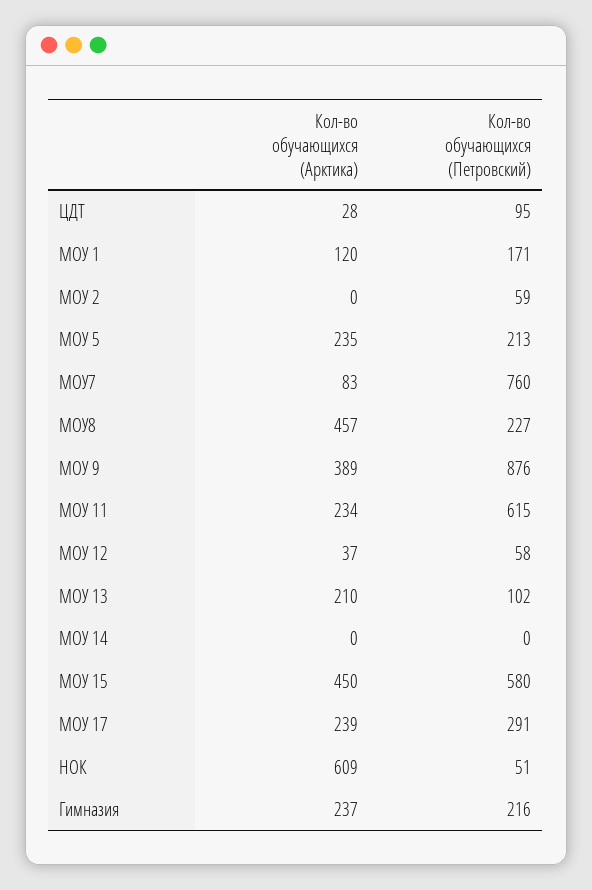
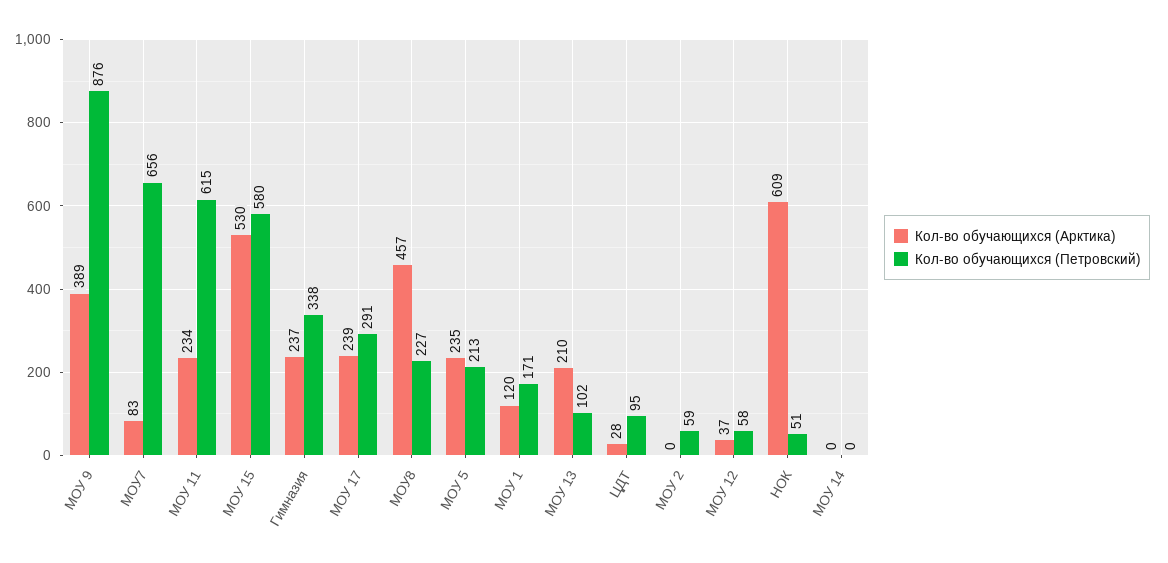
  {
    "Кол-во обучающихся (Арктика)": {
      "ЦДТ": 28,
      "МОУ 1": 120,
      "МОУ 2": 0,
      "МОУ 5": 235,
      "МОУ7": 83,
      "МОУ8": 457,
      "МОУ 9": 389,
      "МОУ 11": 234,
      "МОУ 12": 37,
      "МОУ 13": 210,
      "МОУ 14": 0,
-     "МОУ 15": 450,
+     "МОУ 15": 530,
      "МОУ 17": 239,
      "НОК": 609,
      "Гимназия": 237
    },
    "Кол-во обучающихся (Петровский)": {
      "ЦДТ": 95,
      "МОУ 1": 171,
      "МОУ 2": 59,
      "МОУ 5": 213,
-     "МОУ7": 760,
+     "МОУ7": 656,
      "МОУ8": 227,
      "МОУ 9": 876,
      "МОУ 11": 615,
      "МОУ 12": 58,
      "МОУ 13": 102,
      "МОУ 14": 0,
      "МОУ 15": 580,
      "МОУ 17": 291,
      "НОК": 51,
-     "Гимназия": 216
+     "Гимназия": 338
    }
  }

